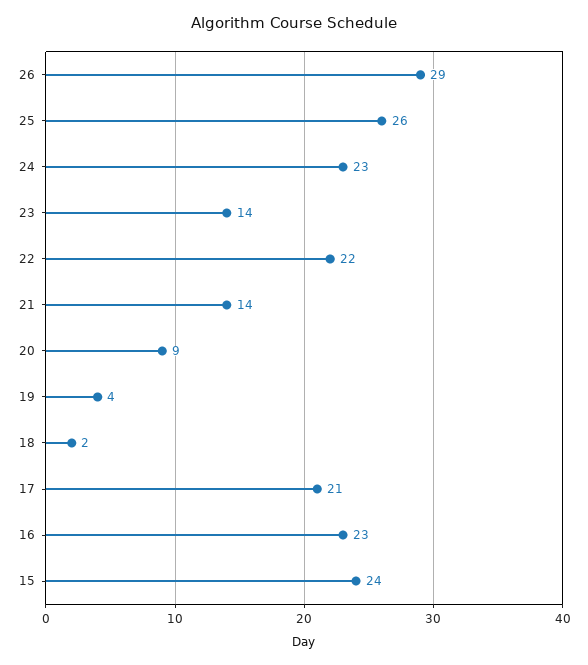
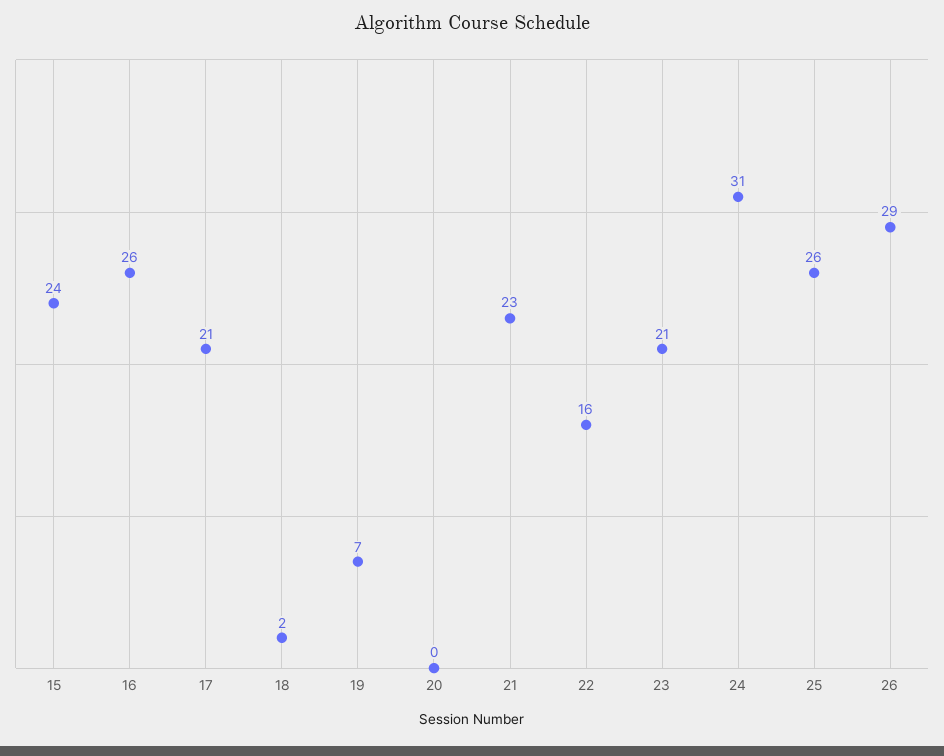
  {
    "26": 29,
    "25": 26,
-   "24": 23,
+   "24": 31,
-   "23": 14,
+   "23": 21,
-   "22": 22,
+   "22": 16,
-   "21": 14,
+   "21": 23,
-   "20": 9,
+   "20": 0,
-   "19": 4,
+   "19": 7,
    "18": 2,
    "17": 21,
-   "16": 23,
+   "16": 26,
    "15": 24
  }

